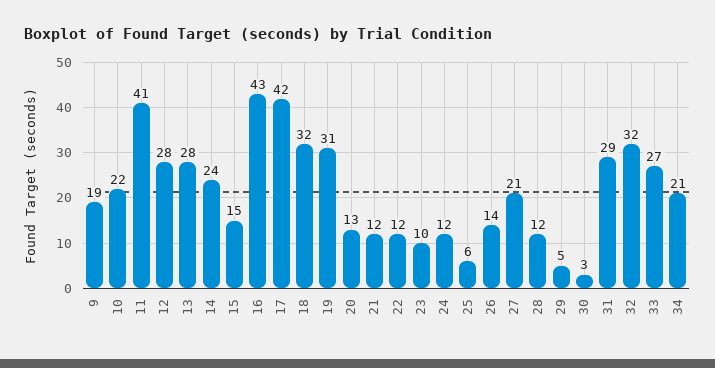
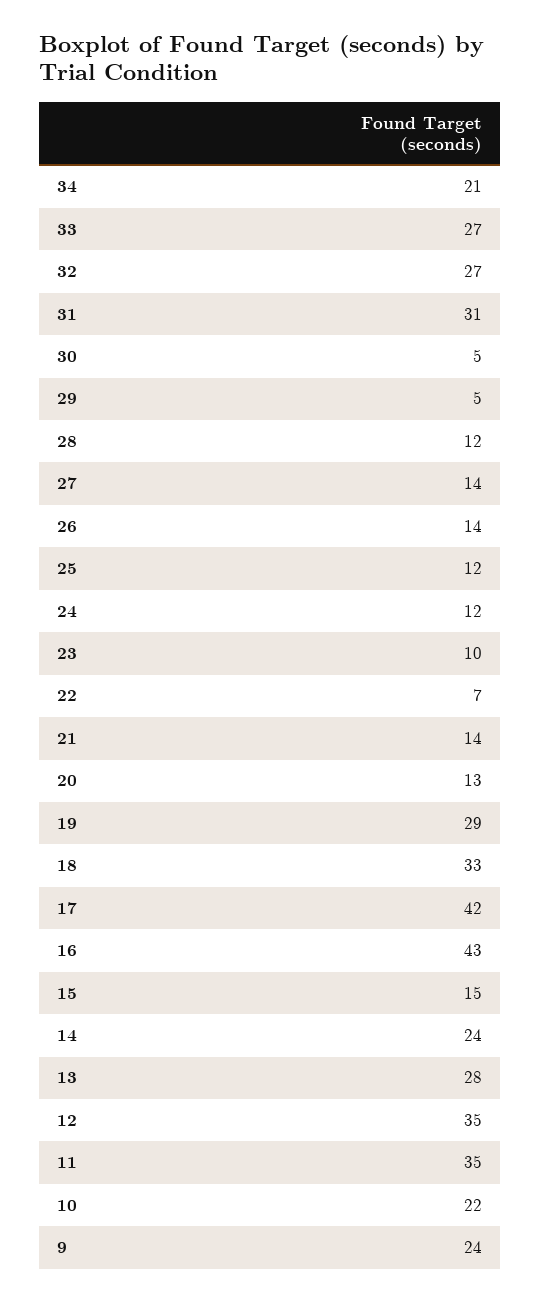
  {
-   "9": 19,
+   "9": 24,
    "10": 22,
-   "11": 41,
+   "11": 35,
-   "12": 28,
+   "12": 35,
    "13": 28,
    "14": 24,
    "15": 15,
    "16": 43,
    "17": 42,
-   "18": 32,
+   "18": 33,
-   "19": 31,
+   "19": 29,
    "20": 13,
-   "21": 12,
+   "21": 14,
-   "22": 12,
+   "22": 7,
    "23": 10,
    "24": 12,
-   "25": 6,
+   "25": 12,
    "26": 14,
-   "27": 21,
+   "27": 14,
    "28": 12,
    "29": 5,
-   "30": 3,
+   "30": 5,
-   "31": 29,
+   "31": 31,
-   "32": 32,
+   "32": 27,
    "33": 27,
    "34": 21
  }

